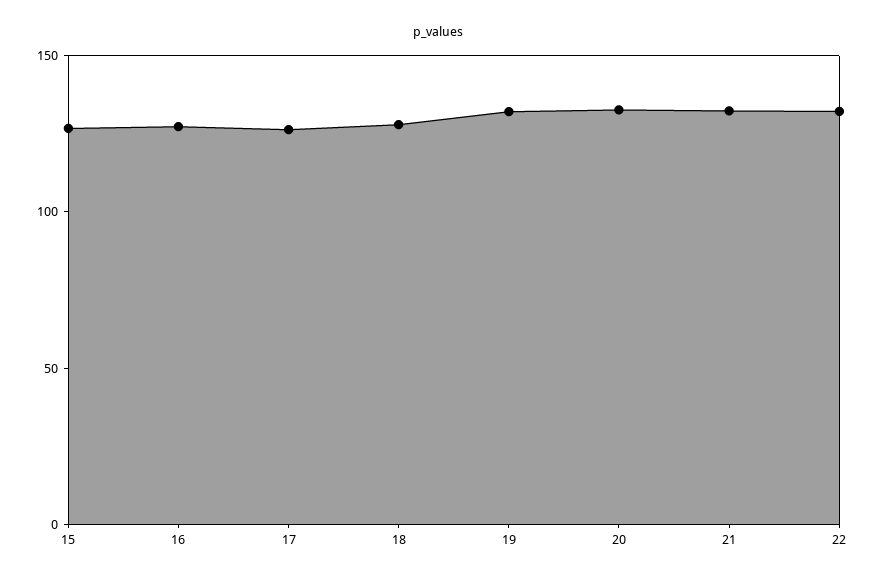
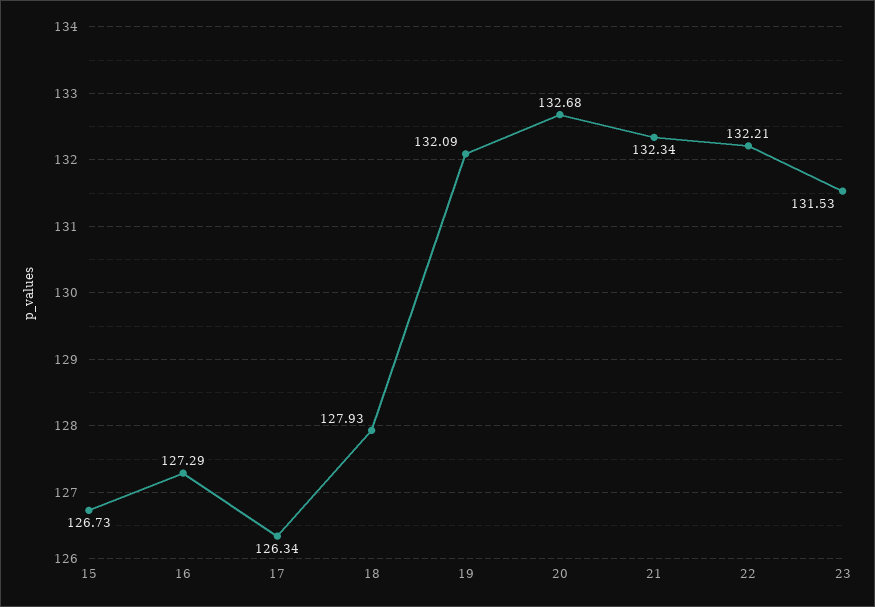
  {
    "15": 126.73,
    "16": 127.29,
    "17": 126.34,
    "18": 127.93,
    "19": 132.09,
    "20": 132.68,
    "21": 132.34,
-   "22": 132.21
+   "22": 132.21,
+   "23": 131.53
  }

